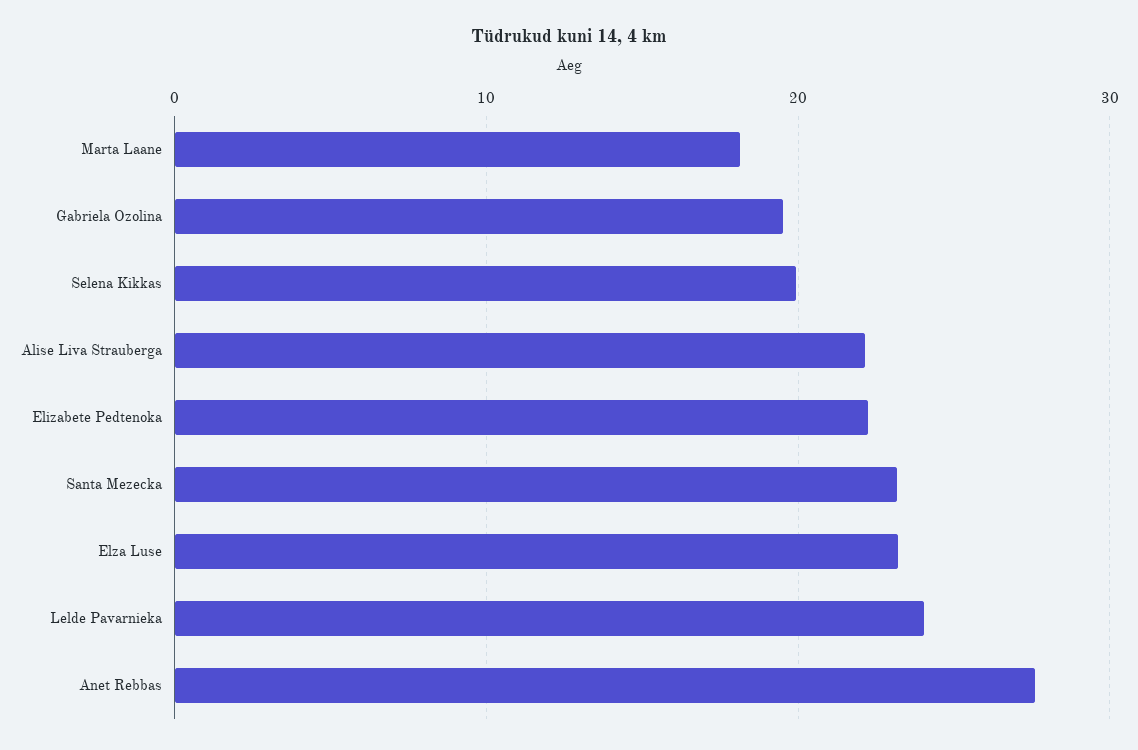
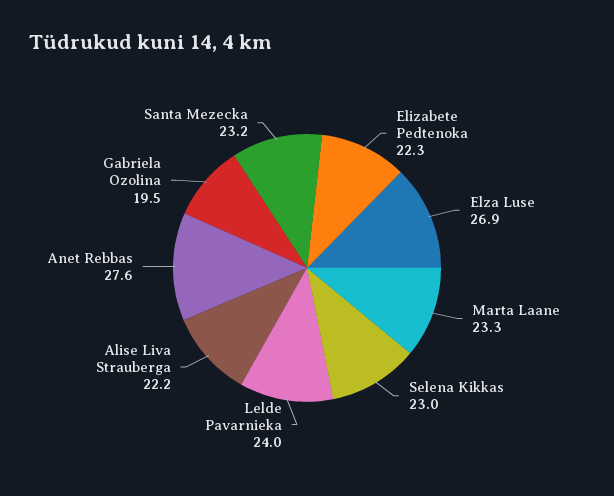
  {
-   "Marta Laane": 18,
+   "Marta Laane": 23.3,
    "Gabriela Ozolina": 19.5,
-   "Selena Kikkas": 20,
+   "Selena Kikkas": 23,
    "Alise Liva Strauberga": 22.2,
    "Elizabete Pedtenoka": 22.3,
    "Santa Mezecka": 23.2,
-   "Elza Luse": 23,
+   "Elza Luse": 26.9,
    "Lelde Pavarnieka": 24,
    "Anet Rebbas": 27.6
  }

